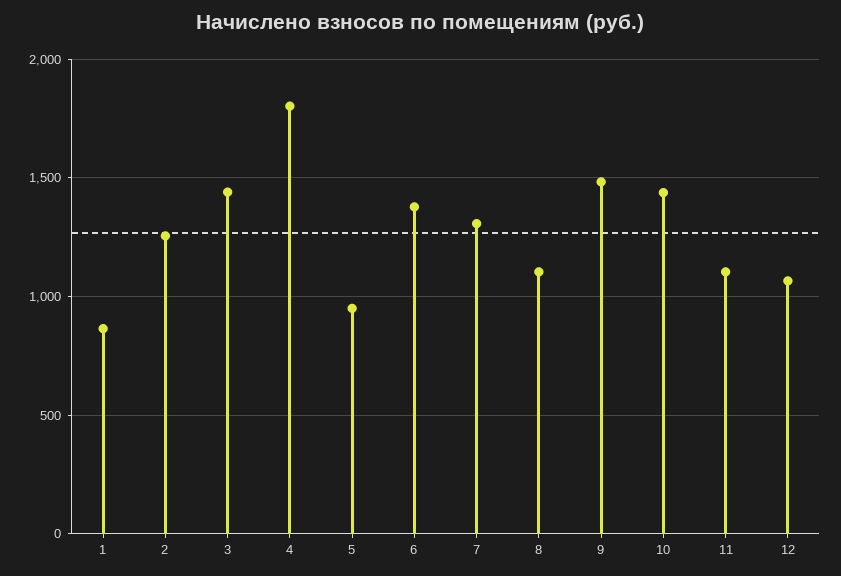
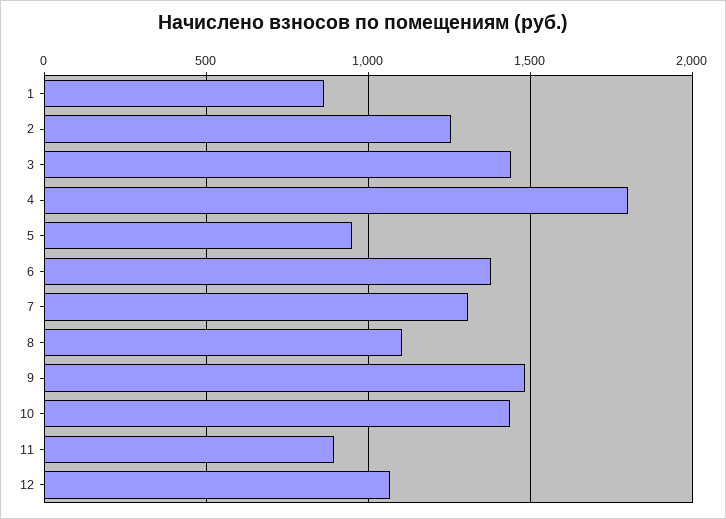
  {
    "1": 850,
    "2": 1250,
    "3": 1450,
    "4": 1800,
    "5": 950,
    "6": 1400,
    "7": 1300,
    "8": 1100,
    "9": 1500,
    "10": 1450,
-   "11": 1100,
+   "11": 900,
    "12": 1050
  }

